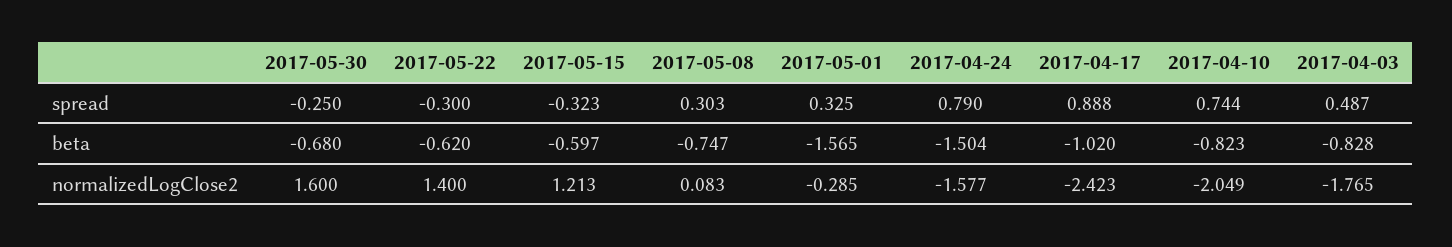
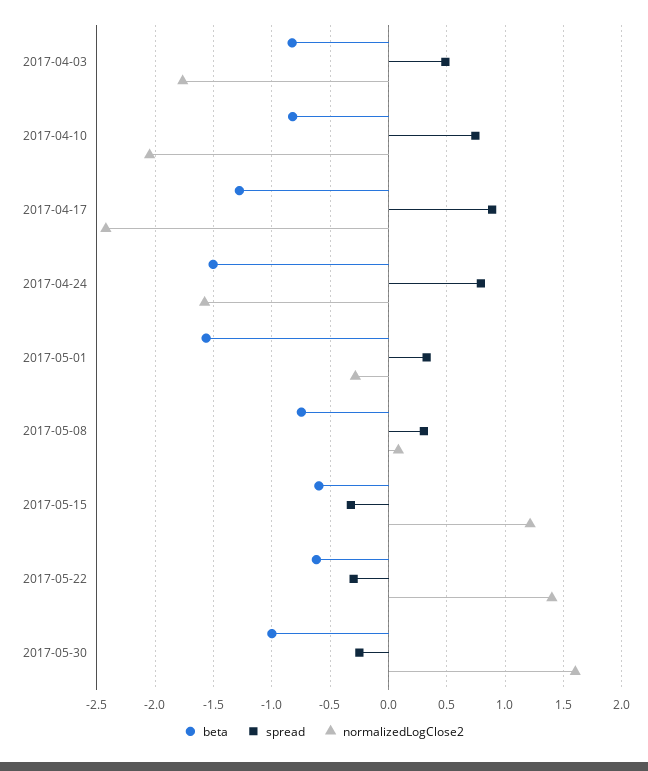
  {
    "spread": {
      "2017-05-30": -0.25,
      "2017-05-22": -0.3,
      "2017-05-15": -0.323,
      "2017-05-08": 0.303,
      "2017-05-01": 0.325,
      "2017-04-24": 0.79,
      "2017-04-17": 0.888,
      "2017-04-10": 0.744,
      "2017-04-03": 0.487
    },
    "beta": {
-     "2017-05-30": -0.68,
+     "2017-05-30": -1,
      "2017-05-22": -0.62,
      "2017-05-15": -0.597,
      "2017-05-08": -0.747,
      "2017-05-01": -1.565,
      "2017-04-24": -1.504,
-     "2017-04-17": -1.02,
+     "2017-04-17": -1.3,
      "2017-04-10": -0.823,
      "2017-04-03": -0.828
    },
    "normalizedLogClose2": {
      "2017-05-30": 1.6,
      "2017-05-22": 1.4,
      "2017-05-15": 1.213,
      "2017-05-08": 0.083,
      "2017-05-01": -0.285,
      "2017-04-24": -1.577,
      "2017-04-17": -2.423,
      "2017-04-10": -2.049,
      "2017-04-03": -1.765
    }
  }

